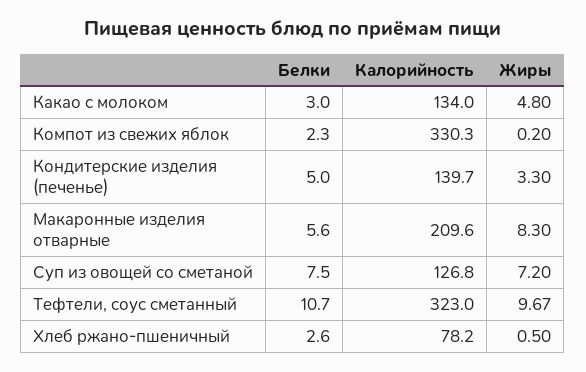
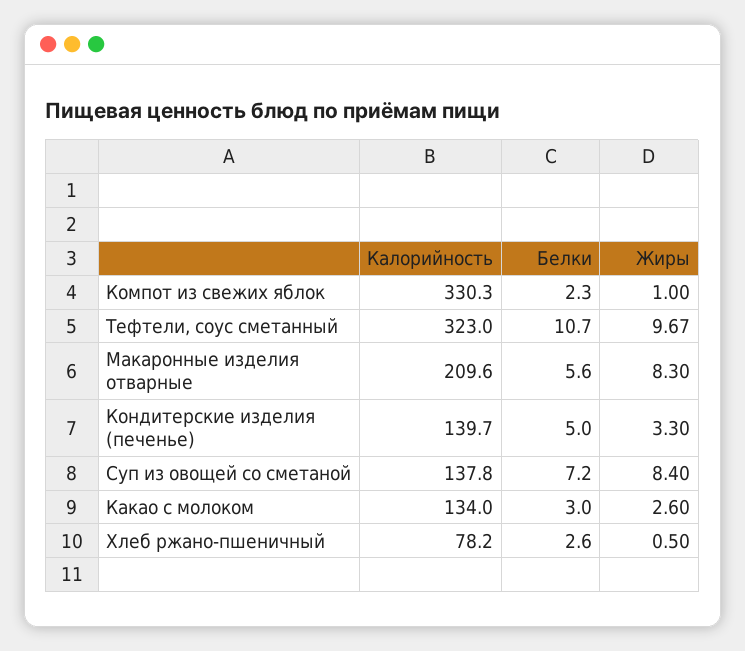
  {
    "Белки": {
      "Какао с молоком": 3,
      "Компот из свежих яблок": 2.3,
      "Кондитерские изделия (печенье)": 5,
      "Макаронные изделия отварные": 5.6,
-     "Суп из овощей со сметаной": 7.5,
+     "Суп из овощей со сметаной": 7.2,
      "Тефтели, соус сметанный": 10.7,
      "Хлеб ржано-пшеничный": 2.6
    },
    "Калорийность": {
      "Какао с молоком": 134,
      "Компот из свежих яблок": 330.3,
      "Кондитерские изделия (печенье)": 139.7,
      "Макаронные изделия отварные": 209.6,
-     "Суп из овощей со сметаной": 126.8,
+     "Суп из овощей со сметаной": 137.8,
      "Тефтели, соус сметанный": 323,
      "Хлеб ржано-пшеничный": 78.2
    },
    "Жиры": {
-     "Какао с молоком": 4.8,
+     "Какао с молоком": 2.6,
-     "Компот из свежих яблок": 0.2,
+     "Компот из свежих яблок": 1,
      "Кондитерские изделия (печенье)": 3.3,
      "Макаронные изделия отварные": 8.3,
-     "Суп из овощей со сметаной": 7.2,
+     "Суп из овощей со сметаной": 8.4,
      "Тефтели, соус сметанный": 9.67,
      "Хлеб ржано-пшеничный": 0.5
    }
  }

